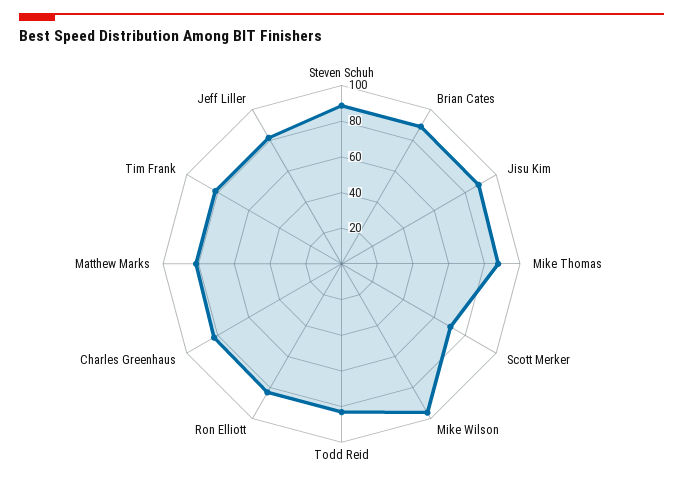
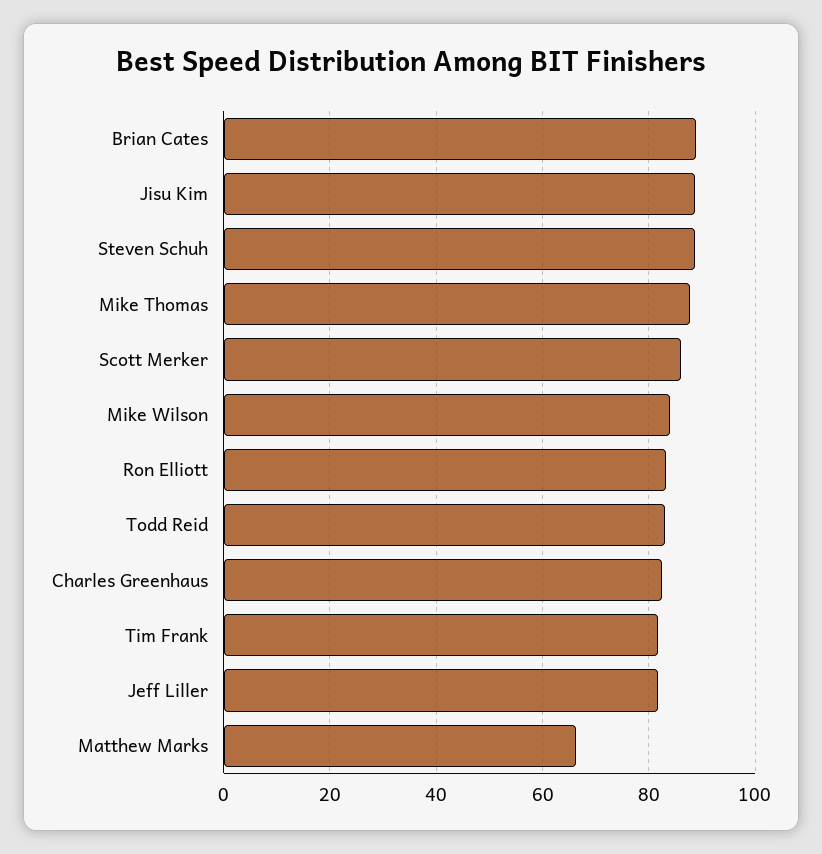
  {
    "Steven Schuh": 88,
    "Brian Cates": 88,
    "Jisu Kim": 88,
    "Mike Thomas": 88,
-   "Scott Merker": 70,
+   "Scott Merker": 86,
-   "Mike Wilson": 95,
+   "Mike Wilson": 84,
    "Todd Reid": 82,
    "Ron Elliott": 84,
    "Charles Greenhaus": 82,
-   "Matthew Marks": 80,
+   "Matthew Marks": 66,
    "Tim Frank": 82,
    "Jeff Liller": 82
  }

